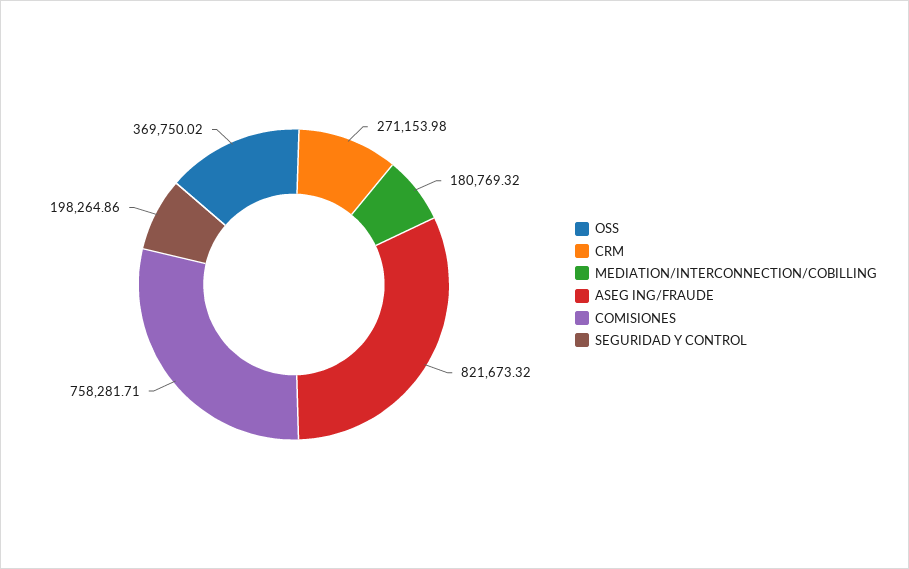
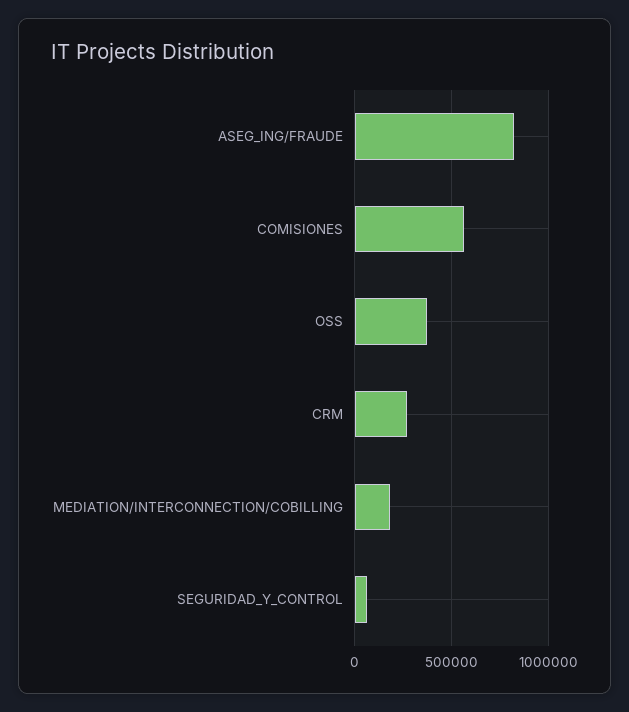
  {
    "OSS": 369750.02,
    "CRM": 271153.98,
    "MEDIATION/INTERCONNECTION/COBILLING": 180769.32,
    "ASEG ING/FRAUDE": 821673.32,
-   "COMISIONES": 758281.71,
+   "COMISIONES": 550000,
-   "SEGURIDAD Y CONTROL": 198264.86
+   "SEGURIDAD Y CONTROL": 50000
  }

